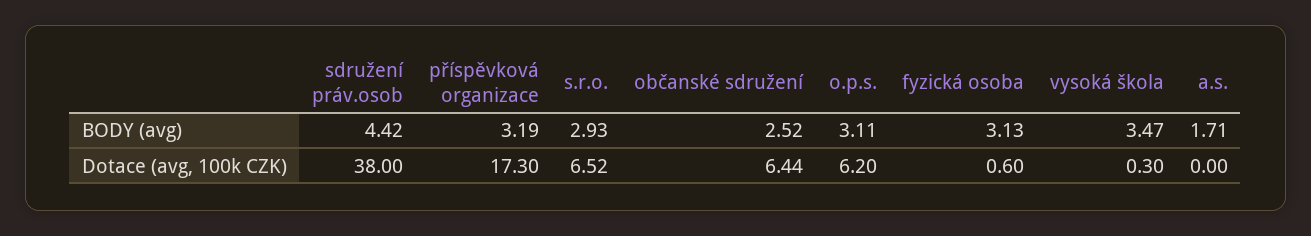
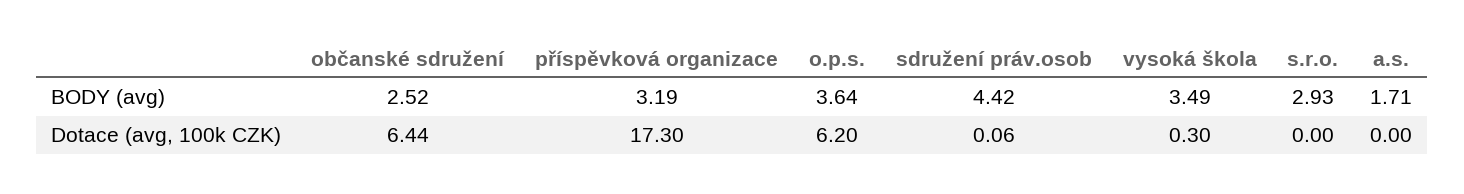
  {
    "sdružení práv.osob": {
      "BODY (avg)": 4.42,
-     "Dotace (avg, 100k CZK)": 38
+     "Dotace (avg, 100k CZK)": 0.06
    },
    "příspěvková organizace": {
      "BODY (avg)": 3.19,
      "Dotace (avg, 100k CZK)": 17.3
    },
    "s.r.o.": {
      "BODY (avg)": 2.93,
-     "Dotace (avg, 100k CZK)": 6.52
+     "Dotace (avg, 100k CZK)": 0
    },
    "občanské sdružení": {
      "BODY (avg)": 2.52,
      "Dotace (avg, 100k CZK)": 6.44
    },
    "o.p.s.": {
-     "BODY (avg)": 3.11,
+     "BODY (avg)": 3.64,
      "Dotace (avg, 100k CZK)": 6.2
    },
-   "fyzická osoba": {
-     "BODY (avg)": 3.13,
-     "Dotace (avg, 100k CZK)": 0.6
-   },
    "vysoká škola": {
-     "BODY (avg)": 3.47,
+     "BODY (avg)": 3.49,
      "Dotace (avg, 100k CZK)": 0.3
    },
    "a.s.": {
      "BODY (avg)": 1.71,
      "Dotace (avg, 100k CZK)": 0
    }
  }

